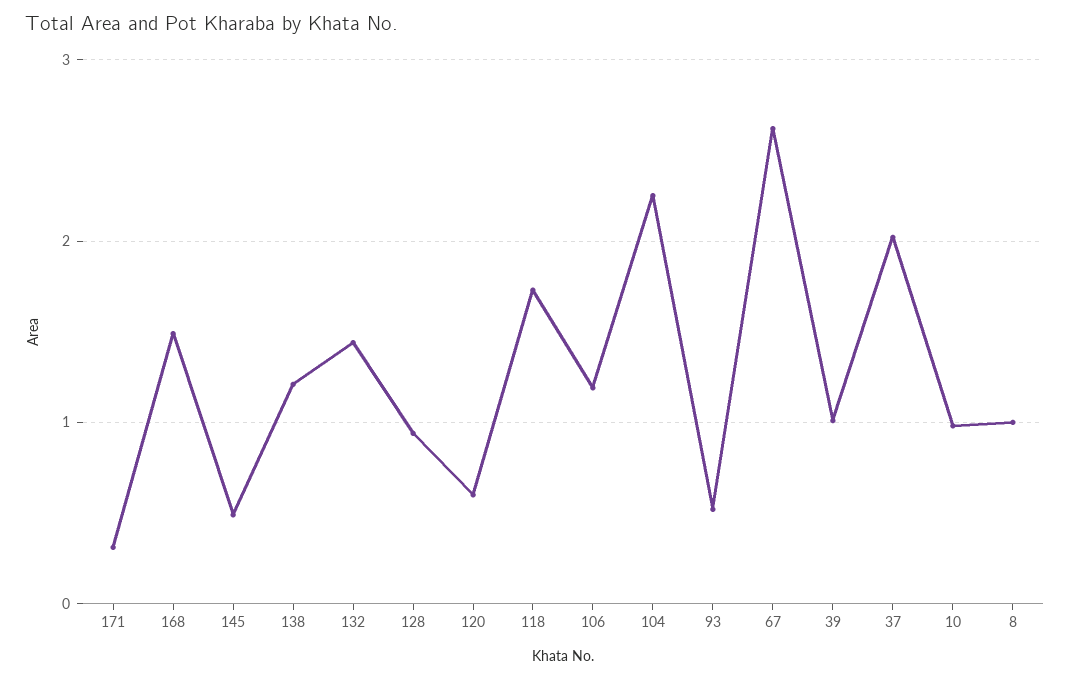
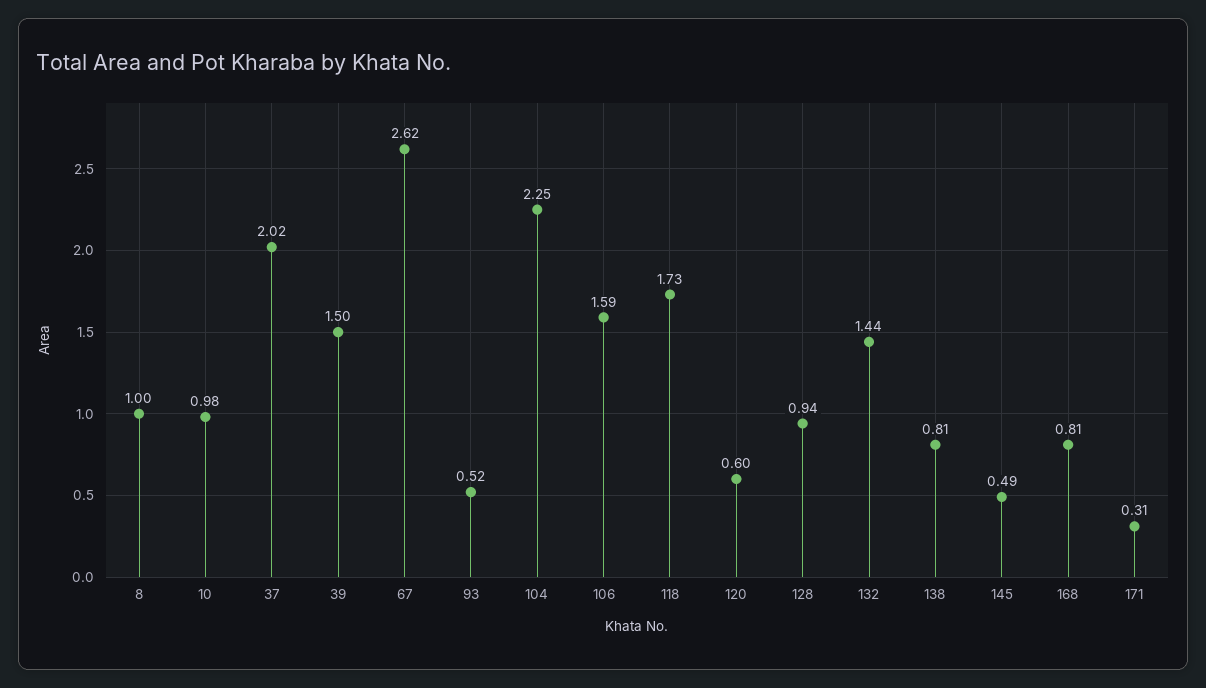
  {
    "171": 0.31,
-   "168": 1.5,
+   "168": 0.81,
    "145": 0.49,
-   "138": 1.2,
+   "138": 0.81,
    "132": 1.44,
    "128": 0.94,
    "120": 0.6,
    "118": 1.73,
-   "106": 1.2,
+   "106": 1.59,
    "104": 2.25,
    "93": 0.52,
    "67": 2.62,
-   "39": 1,
+   "39": 1.5,
    "37": 2.02,
    "10": 0.98,
    "8": 1
  }

